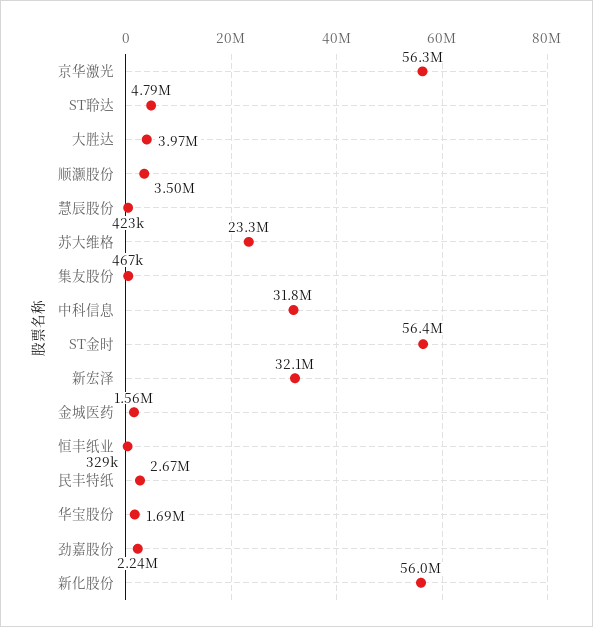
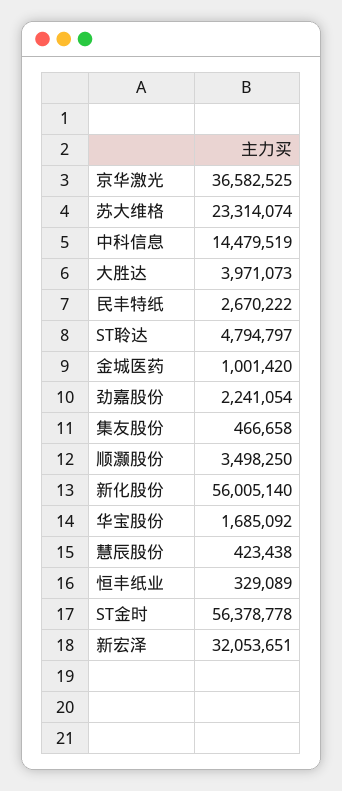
  {
-   "京华激光": 56300000,
+   "京华激光": 36582525,
    "ST聆达": 4794797,
    "大胜达": 3971073,
    "顺灏股份": 3498250,
    "慧辰股份": 423438,
    "苏大维格": 23314074,
    "集友股份": 466658,
-   "中科信息": 31800000,
+   "中科信息": 14479519,
    "ST金时": 56378778,
    "新宏泽": 32053651,
-   "金城医药": 1560000,
+   "金城医药": 1001420,
    "恒丰纸业": 329089,
    "民丰特纸": 2670222,
    "华宝股份": 1685092,
    "劲嘉股份": 2241054,
    "新化股份": 56005140
  }

